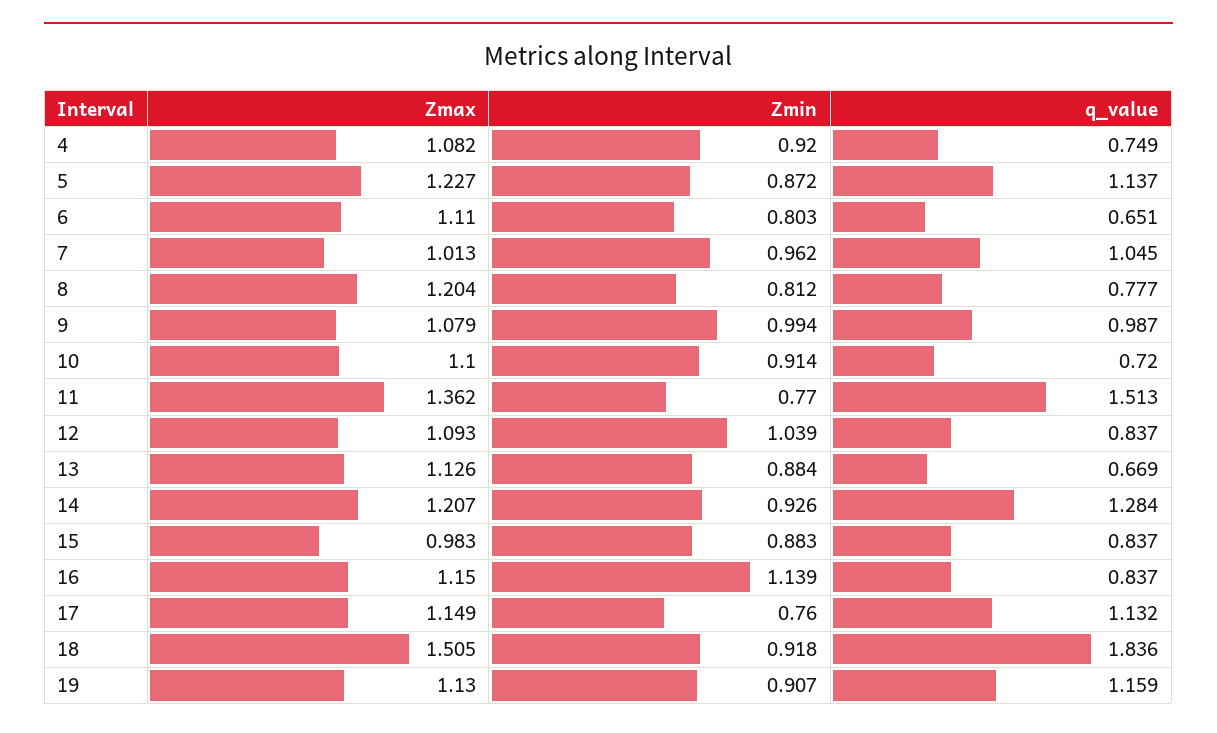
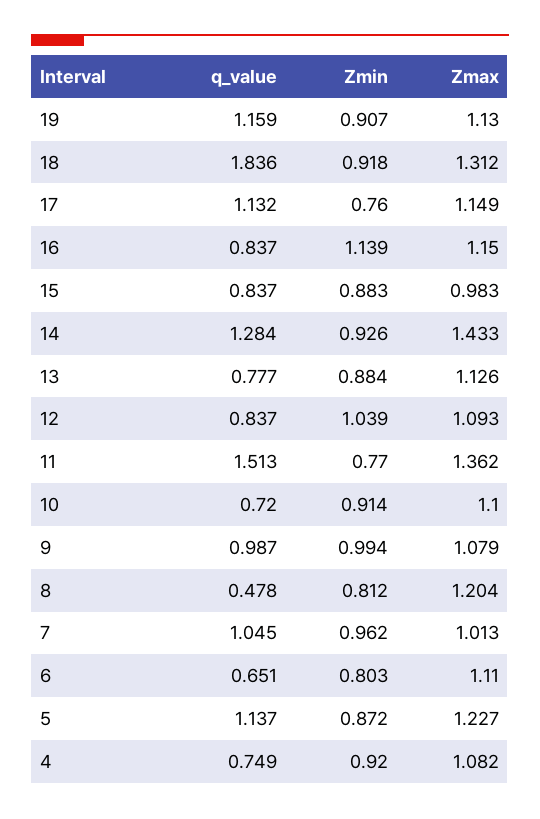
  {
    "Zmax": {
      "4": 1.082,
      "5": 1.227,
      "6": 1.11,
      "7": 1.013,
      "8": 1.204,
      "9": 1.079,
      "10": 1.1,
      "11": 1.362,
      "12": 1.093,
      "13": 1.126,
-     "14": 1.207,
+     "14": 1.433,
      "15": 0.983,
      "16": 1.15,
      "17": 1.149,
-     "18": 1.505,
+     "18": 1.312,
      "19": 1.13
    },
    "Zmin": {
      "4": 0.92,
      "5": 0.872,
      "6": 0.803,
      "7": 0.962,
      "8": 0.812,
      "9": 0.994,
      "10": 0.914,
      "11": 0.77,
      "12": 1.039,
      "13": 0.884,
      "14": 0.926,
      "15": 0.883,
      "16": 1.139,
      "17": 0.76,
      "18": 0.918,
      "19": 0.907
    },
    "q_value": {
      "4": 0.749,
      "5": 1.137,
      "6": 0.651,
      "7": 1.045,
-     "8": 0.777,
+     "8": 0.478,
      "9": 0.987,
      "10": 0.72,
      "11": 1.513,
      "12": 0.837,
-     "13": 0.669,
+     "13": 0.777,
      "14": 1.284,
      "15": 0.837,
      "16": 0.837,
      "17": 1.132,
      "18": 1.836,
      "19": 1.159
    }
  }

